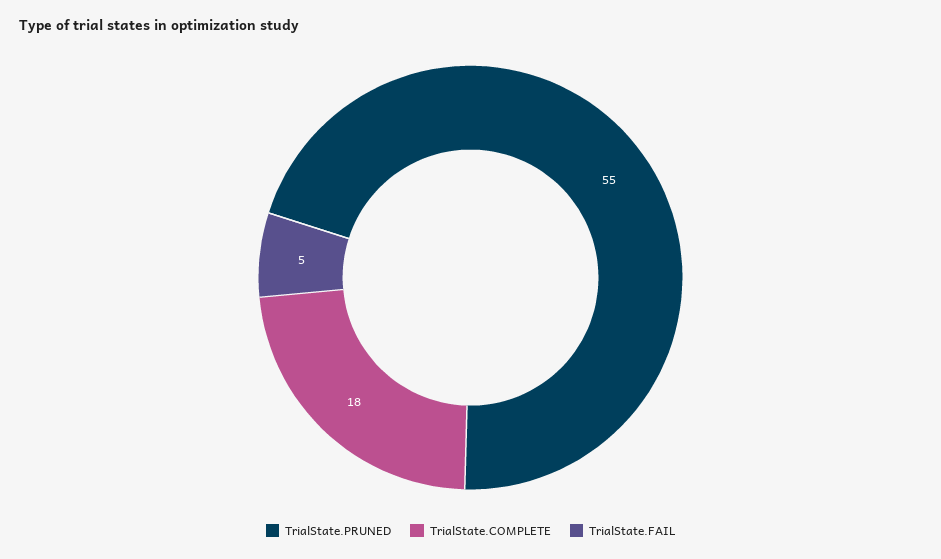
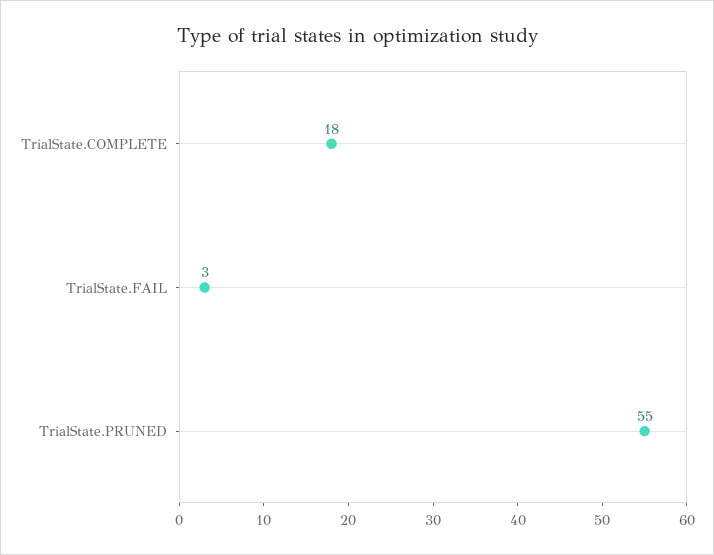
  {
    "TrialState.PRUNED": 55,
    "TrialState.COMPLETE": 18,
-   "TrialState.FAIL": 5
+   "TrialState.FAIL": 3
  }

